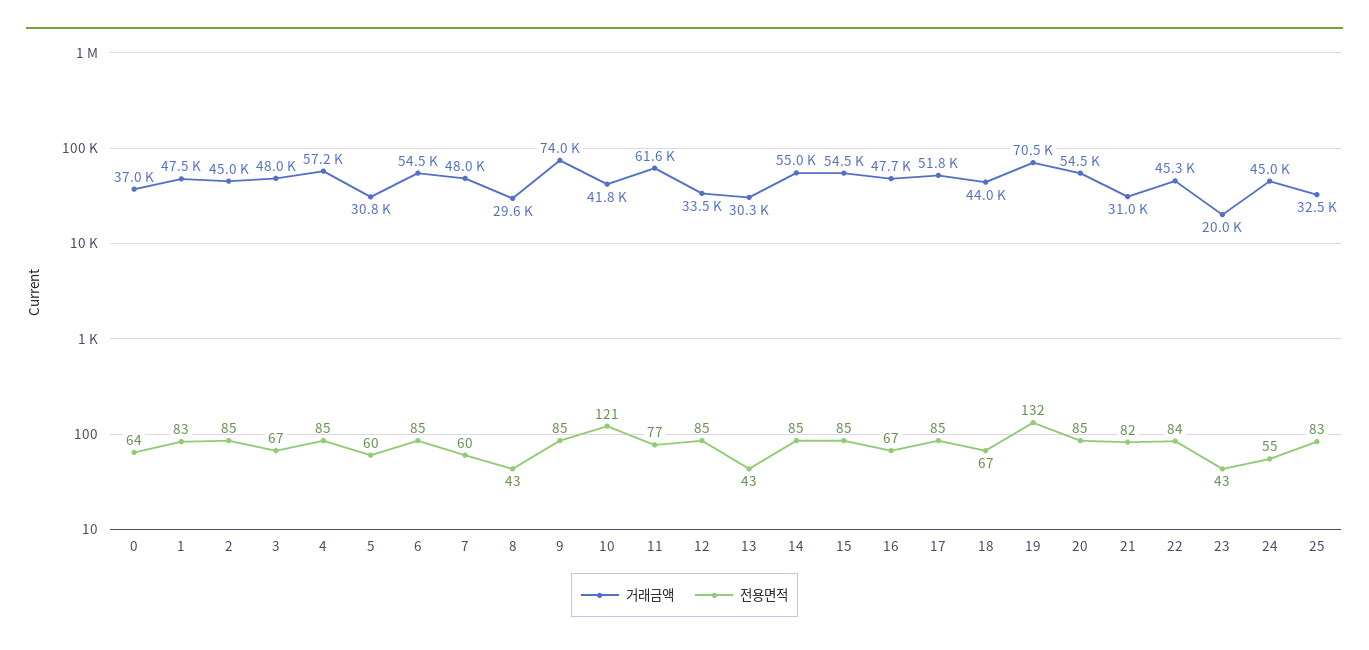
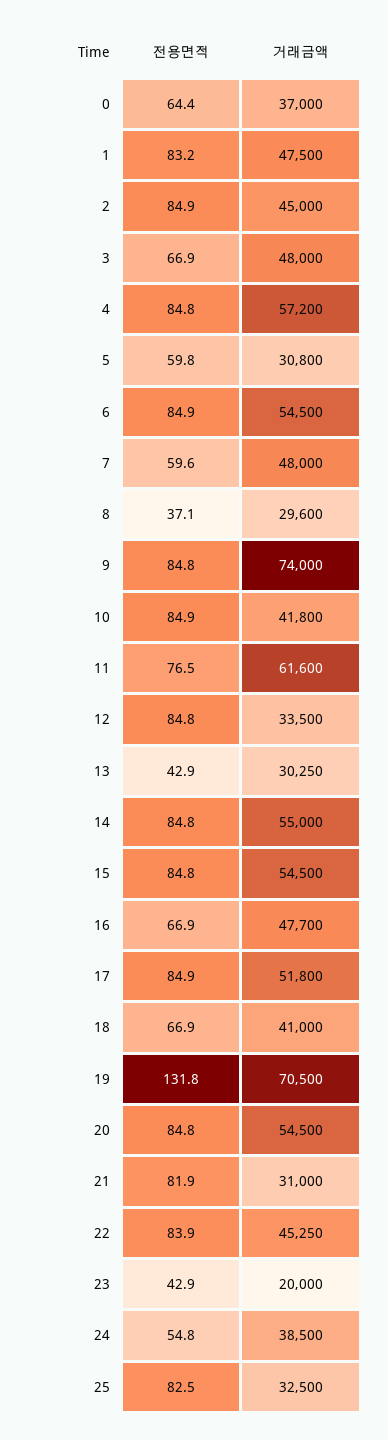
  {
    "거래금액": {
      "0": 37000,
      "1": 47500,
      "2": 45000,
      "3": 48000,
      "4": 57200,
      "5": 30800,
      "6": 54500,
      "7": 48000,
      "8": 29600,
      "9": 74000,
      "10": 41800,
      "11": 61600,
      "12": 33500,
      "13": 30250,
      "14": 55000,
      "15": 54500,
      "16": 47700,
      "17": 51800,
-     "18": 44000,
+     "18": 41000,
      "19": 70500,
      "20": 54500,
      "21": 31000,
      "22": 45250,
      "23": 20000,
-     "24": 45000,
+     "24": 38500,
      "25": 32500
    },
    "전용면적": {
      "0": 64.4,
      "1": 83.2,
      "2": 84.9,
      "3": 66.9,
      "4": 84.8,
      "5": 59.8,
      "6": 84.9,
      "7": 59.6,
-     "8": 43,
+     "8": 37.1,
      "9": 84.8,
-     "10": 121,
+     "10": 84.9,
      "11": 76.5,
      "12": 84.8,
      "13": 42.9,
      "14": 84.8,
      "15": 84.8,
      "16": 66.9,
      "17": 84.9,
      "18": 66.9,
      "19": 131.8,
      "20": 84.8,
      "21": 81.9,
      "22": 83.9,
      "23": 42.9,
      "24": 54.8,
      "25": 82.5
    }
  }

